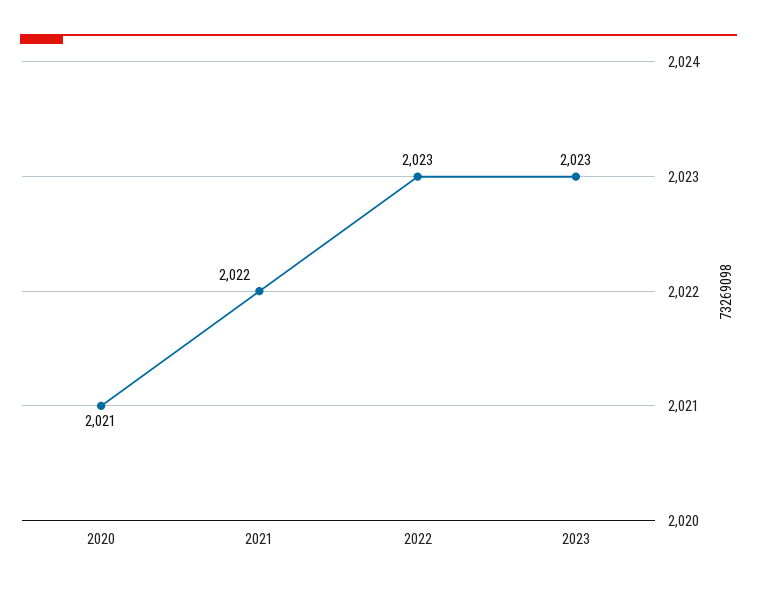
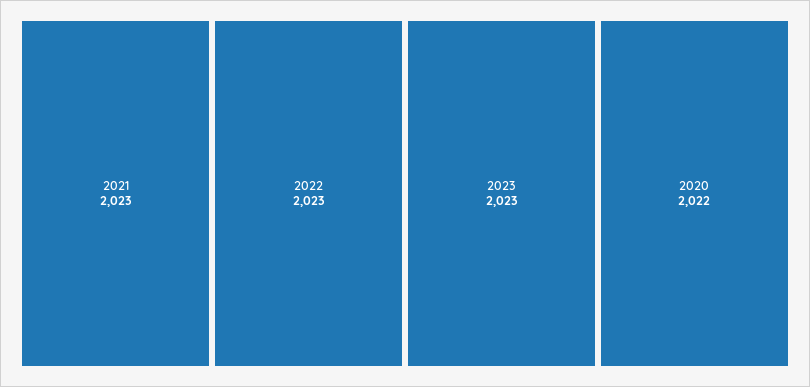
  {
-   "2020": 2021,
+   "2020": 2022,
-   "2021": 2022,
+   "2021": 2023,
    "2022": 2023,
    "2023": 2023
  }

